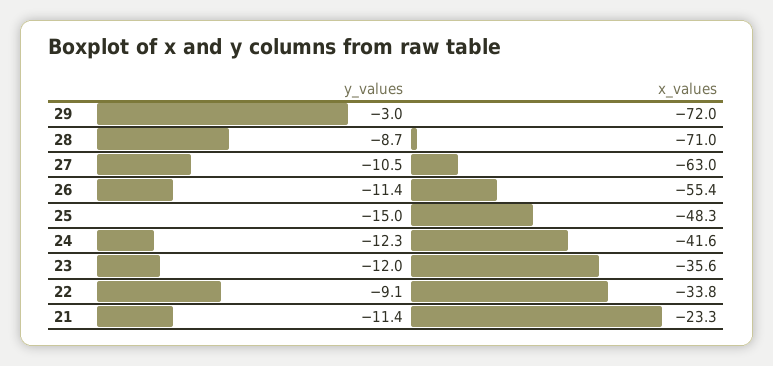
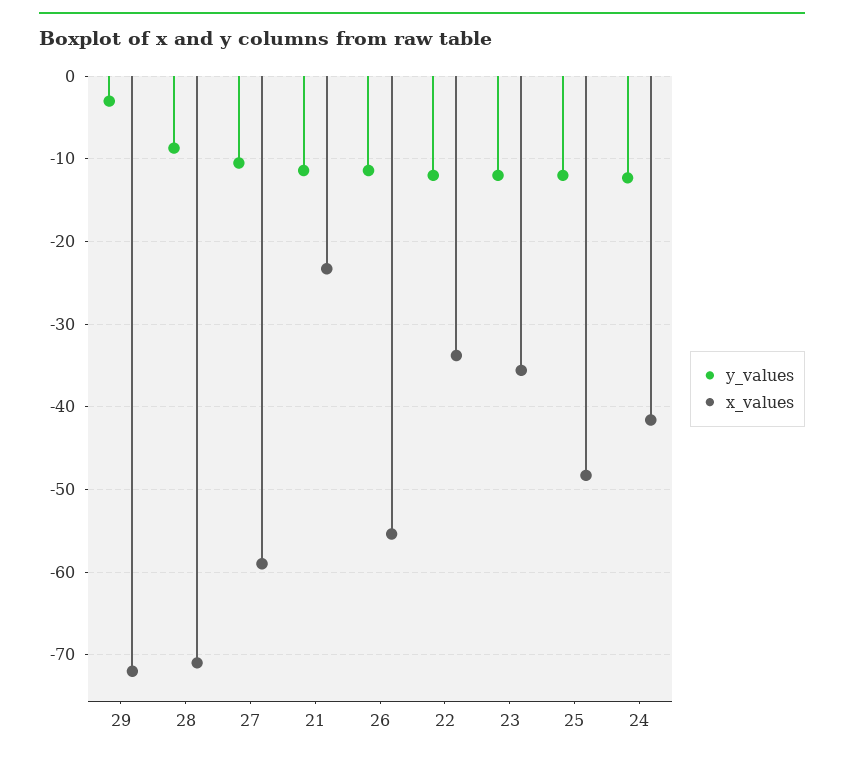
  {
    "y_values": {
      "29": -3,
      "28": -8.7,
      "27": -10.5,
      "26": -11.4,
-     "25": -15,
+     "25": -12,
      "24": -12.3,
      "23": -12,
-     "22": -9.1,
+     "22": -12,
      "21": -11.4
    },
    "x_values": {
      "29": -72,
      "28": -71,
-     "27": -63,
+     "27": -59,
      "26": -55.4,
      "25": -48.3,
      "24": -41.6,
      "23": -35.6,
      "22": -33.8,
      "21": -23.3
    }
  }

